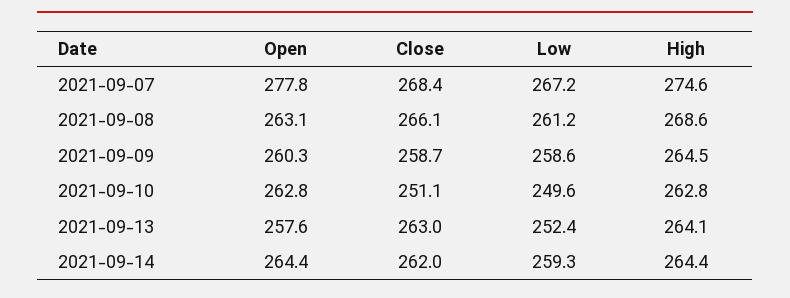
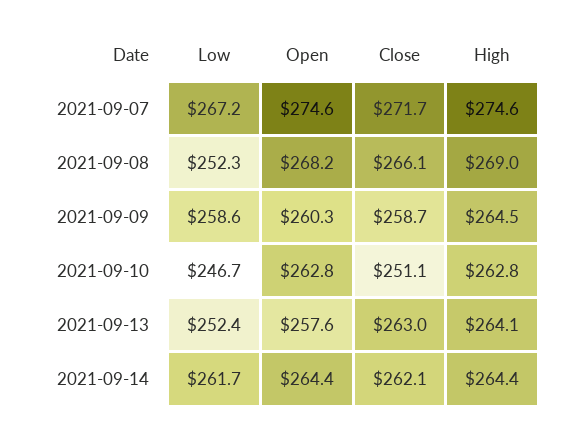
  {
    "Open": {
-     "2021-09-07": 277.8,
+     "2021-09-07": 274.6,
-     "2021-09-08": 263.1,
+     "2021-09-08": 268.2,
      "2021-09-09": 260.3,
      "2021-09-10": 262.8,
      "2021-09-13": 257.6,
      "2021-09-14": 264.4
    },
    "Close": {
-     "2021-09-07": 268.4,
+     "2021-09-07": 271.7,
      "2021-09-08": 266.1,
      "2021-09-09": 258.7,
      "2021-09-10": 251.1,
      "2021-09-13": 263,
-     "2021-09-14": 262
+     "2021-09-14": 262.1
    },
    "Low": {
      "2021-09-07": 267.2,
-     "2021-09-08": 261.2,
+     "2021-09-08": 252.3,
      "2021-09-09": 258.6,
-     "2021-09-10": 249.6,
+     "2021-09-10": 246.7,
      "2021-09-13": 252.4,
-     "2021-09-14": 259.3
+     "2021-09-14": 261.7
    },
    "High": {
      "2021-09-07": 274.6,
-     "2021-09-08": 268.6,
+     "2021-09-08": 269,
      "2021-09-09": 264.5,
      "2021-09-10": 262.8,
      "2021-09-13": 264.1,
      "2021-09-14": 264.4
    }
  }

